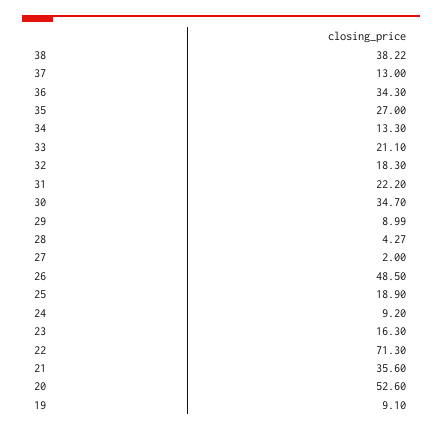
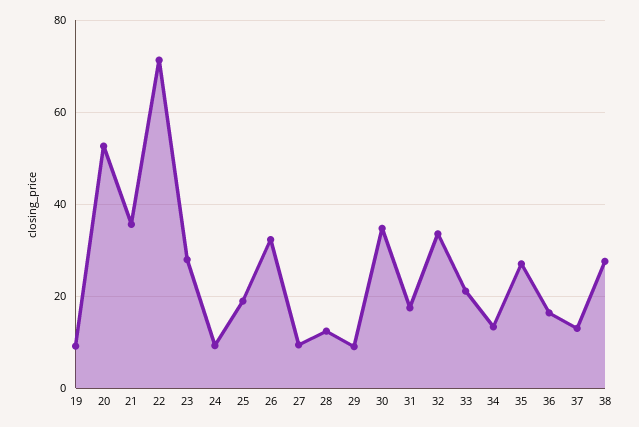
  {
-   "38": 38.22,
+   "38": 28,
    "37": 13,
-   "36": 34.3,
+   "36": 16,
    "35": 27,
    "34": 13.3,
    "33": 21.1,
-   "32": 18.3,
+   "32": 34,
-   "31": 22.2,
+   "31": 18,
    "30": 34.7,
    "29": 8.99,
-   "28": 4.27,
+   "28": 12,
-   "27": 2,
+   "27": 10,
-   "26": 48.5,
+   "26": 32,
    "25": 18.9,
    "24": 9.2,
-   "23": 16.3,
+   "23": 28,
    "22": 71.3,
    "21": 35.6,
    "20": 52.6,
    "19": 9.1
  }

